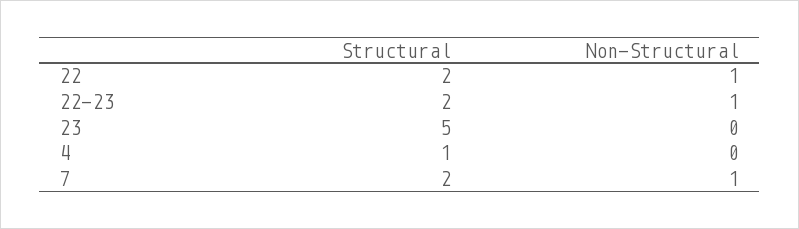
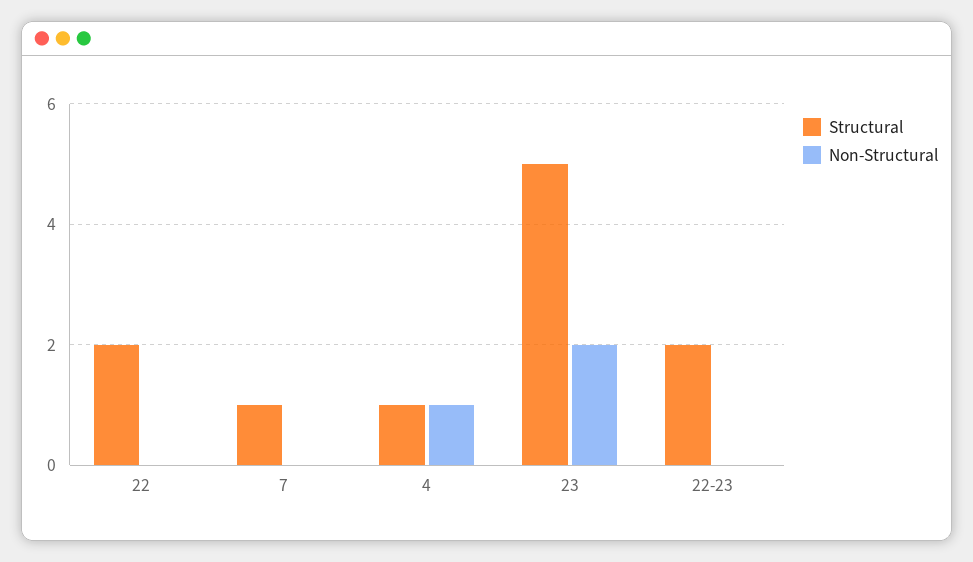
  {
    "Structural": {
      "22": 2,
      "22-23": 2,
      "23": 5,
      "4": 1,
-     "7": 2
+     "7": 1
    },
    "Non-Structural": {
-     "22": 1,
+     "22": 0,
-     "22-23": 1,
+     "22-23": 0,
-     "23": 0,
+     "23": 2,
-     "4": 0,
+     "4": 1,
-     "7": 1
+     "7": 0
    }
  }

